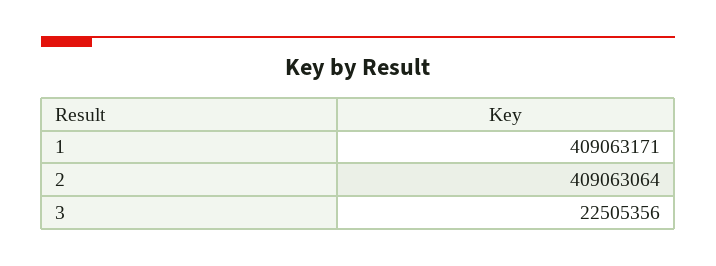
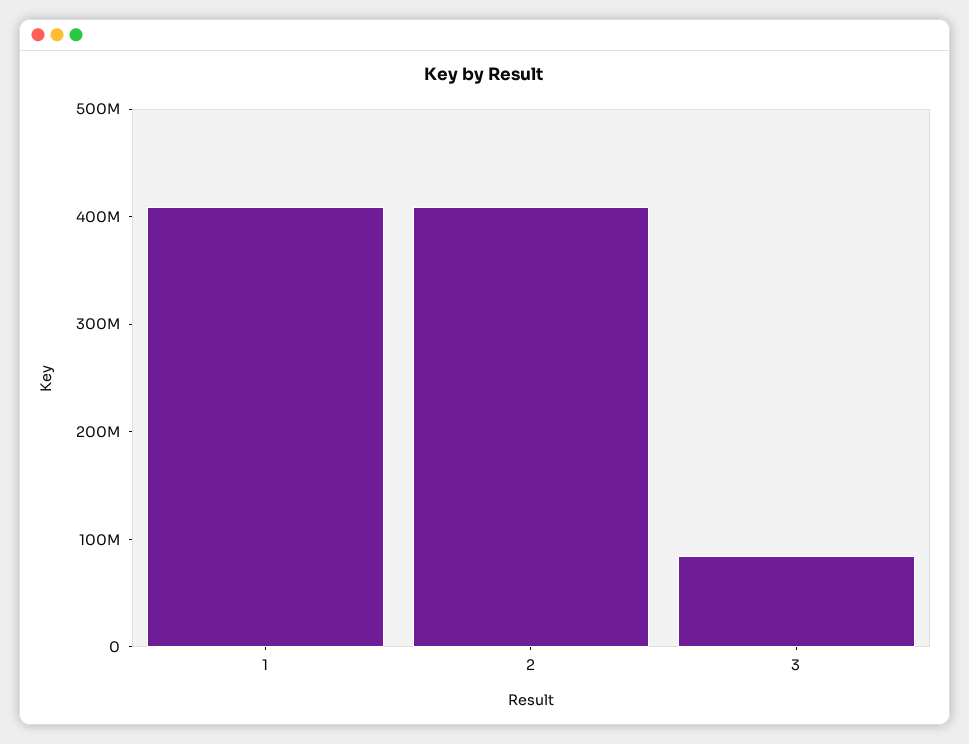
  {
    "1": 409063171,
    "2": 409063064,
-   "3": 22505356
+   "3": 80000000
  }

